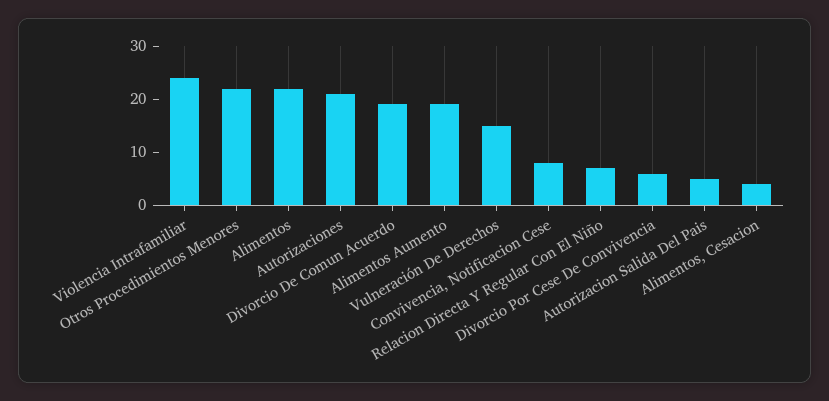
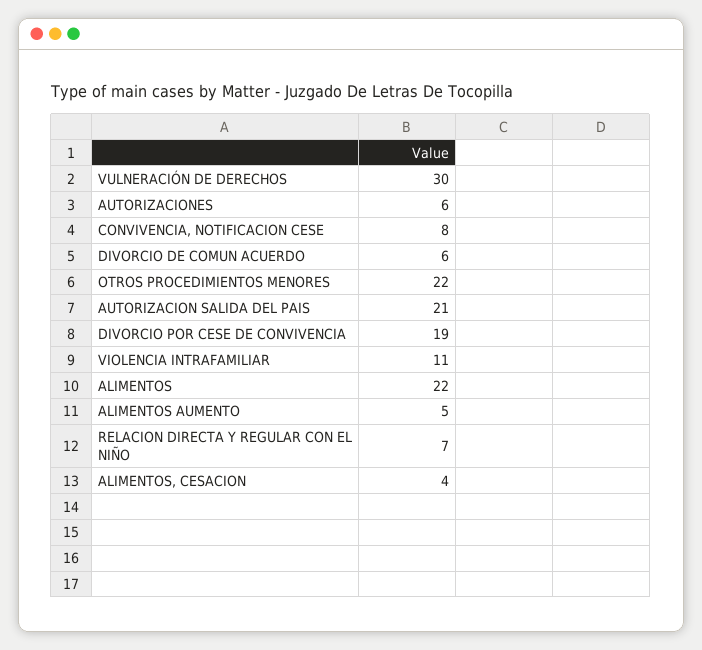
  {
-   "Violencia Intrafamiliar": 25,
+   "Violencia Intrafamiliar": 11,
    "Otros Procedimientos Menores": 22,
    "Alimentos": 22,
-   "Autorizaciones": 20,
+   "Autorizaciones": 6,
-   "Divorcio De Comun Acuerdo": 20,
+   "Divorcio De Comun Acuerdo": 6,
-   "Alimentos Aumento": 20,
+   "Alimentos Aumento": 5,
-   "Vulneración De Derechos": 15,
+   "Vulneración De Derechos": 30,
    "Convivencia, Notificacion Cese": 8,
    "Relacion Directa Y Regular Con El Niño": 7,
-   "Divorcio Por Cese De Convivencia": 5,
+   "Divorcio Por Cese De Convivencia": 19,
-   "Autorizacion Salida Del Pais": 5,
+   "Autorizacion Salida Del Pais": 21,
    "Alimentos, Cesacion": 4
  }

